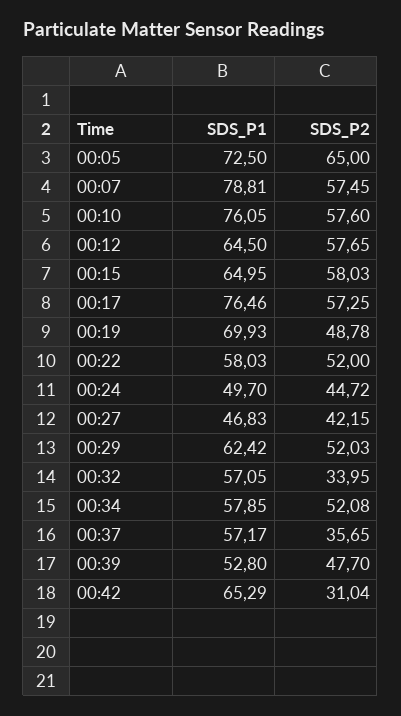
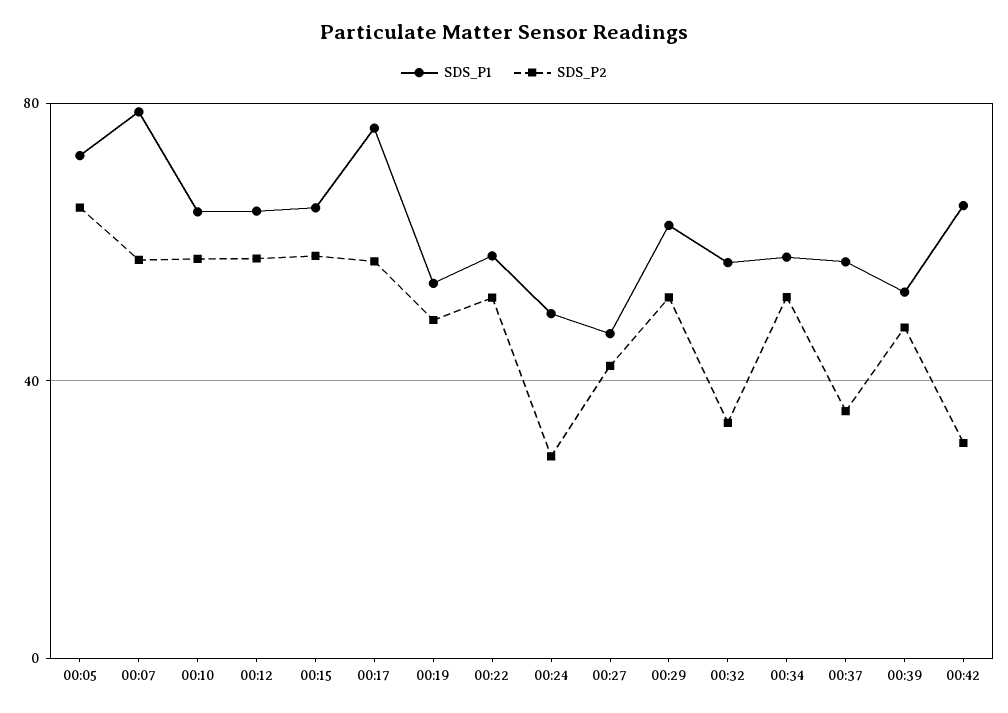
  {
    "SDS_P1": {
      "00:05": 72.5,
      "00:07": 78.81,
-     "00:10": 76.05,
+     "00:10": 65,
      "00:12": 64.5,
      "00:15": 64.95,
      "00:17": 76.46,
-     "00:19": 69.93,
+     "00:19": 55,
      "00:22": 58.03,
      "00:24": 49.7,
      "00:27": 46.83,
      "00:29": 62.42,
      "00:32": 57.05,
      "00:34": 57.85,
      "00:37": 57.17,
      "00:39": 52.8,
      "00:42": 65.29
    },
    "SDS_P2": {
      "00:05": 65,
      "00:07": 57.45,
      "00:10": 57.6,
      "00:12": 57.65,
      "00:15": 58.03,
      "00:17": 57.25,
      "00:19": 48.78,
      "00:22": 52,
-     "00:24": 44.72,
+     "00:24": 30,
      "00:27": 42.15,
      "00:29": 52.03,
      "00:32": 33.95,
      "00:34": 52.08,
      "00:37": 35.65,
      "00:39": 47.7,
      "00:42": 31.04
    }
  }

